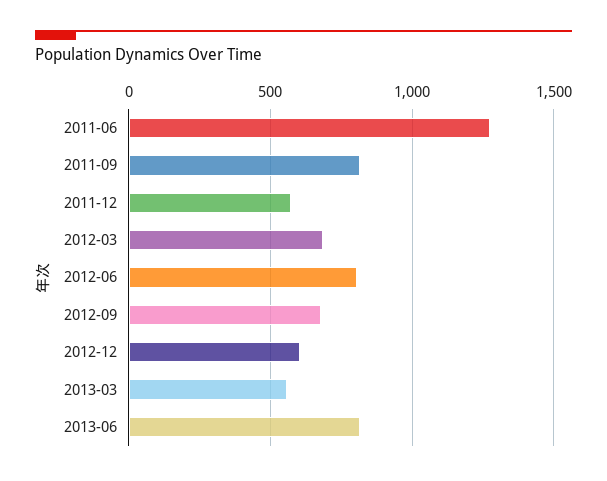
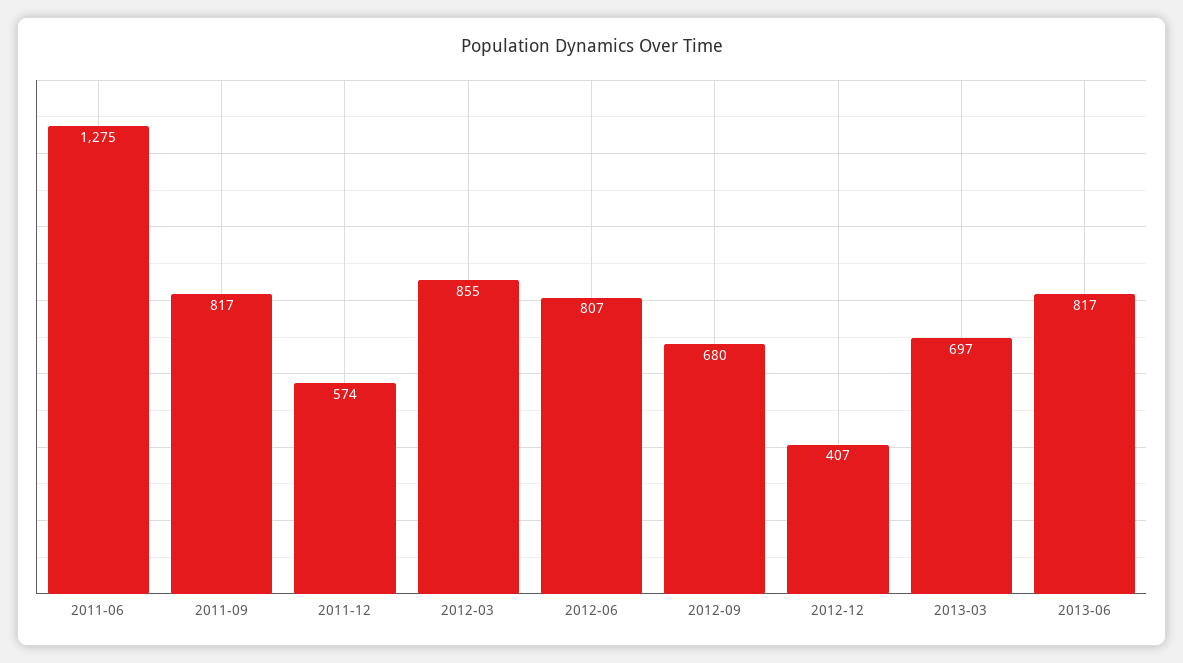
  {
    "2011-06": 1275,
    "2011-09": 817,
    "2011-12": 574,
-   "2012-03": 700,
+   "2012-03": 855,
    "2012-06": 807,
    "2012-09": 680,
-   "2012-12": 600,
+   "2012-12": 407,
-   "2013-03": 550,
+   "2013-03": 697,
    "2013-06": 817
  }

